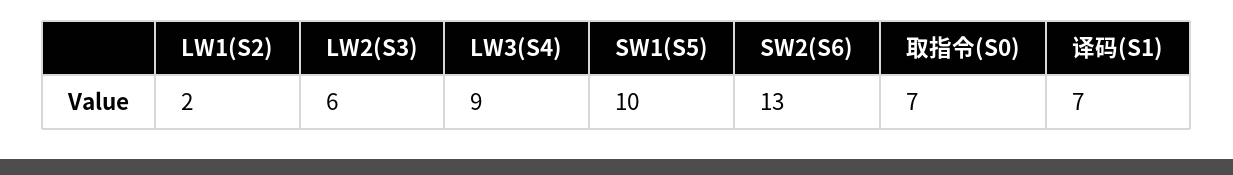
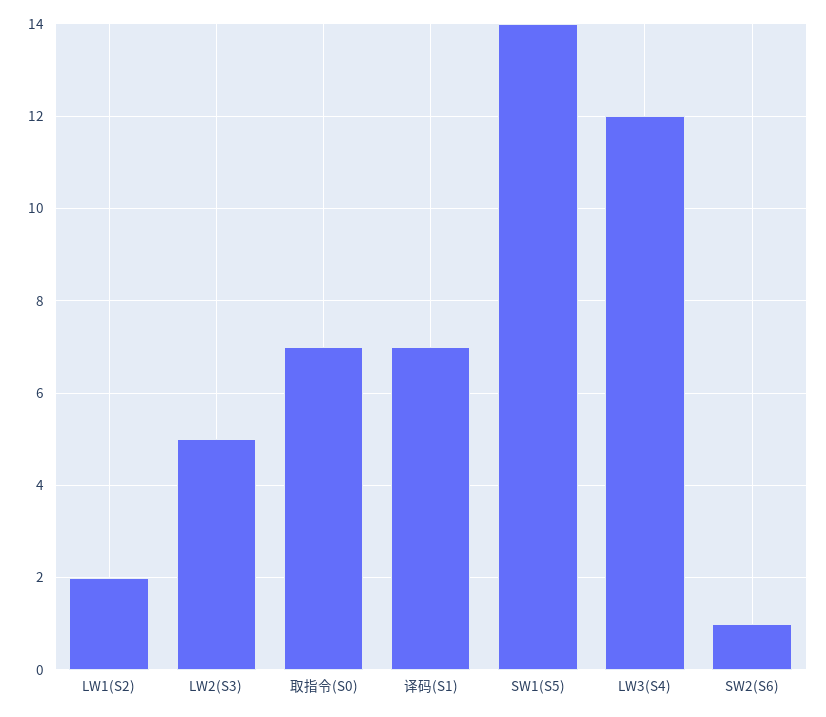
  {
    "LW1(S2)": 2,
-   "LW2(S3)": 6,
+   "LW2(S3)": 5,
-   "LW3(S4)": 9,
+   "LW3(S4)": 12,
-   "SW1(S5)": 10,
+   "SW1(S5)": 14,
-   "SW2(S6)": 13,
+   "SW2(S6)": 1,
    "取指令(S0)": 7,
    "译码(S1)": 7
  }

